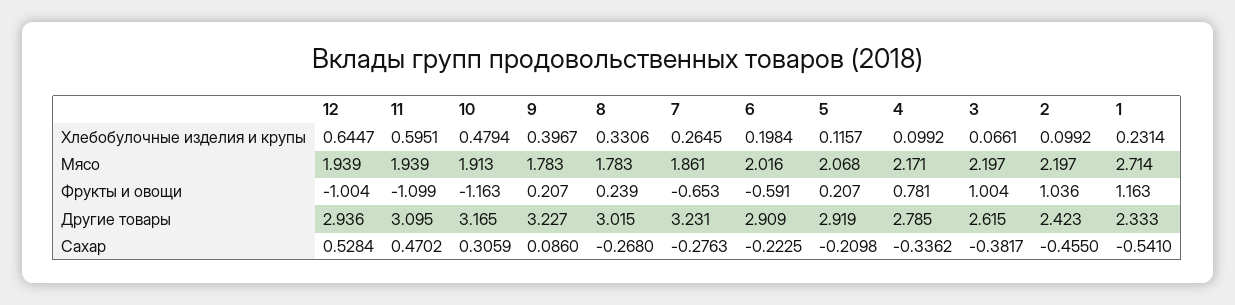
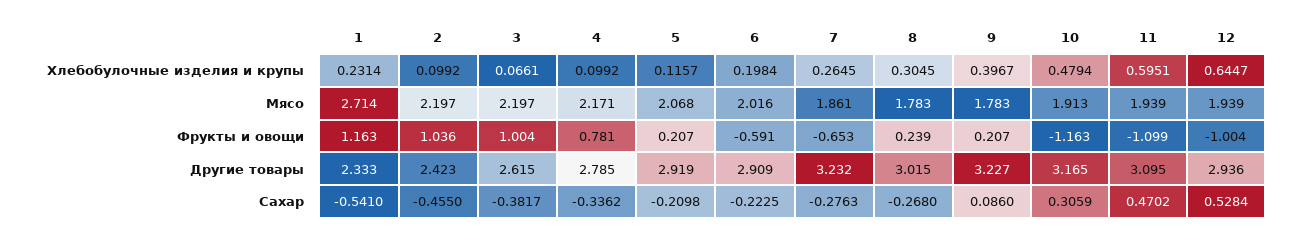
  {
    "12": {
      "Хлебобулочные изделия и крупы": 0.6447,
      "Мясо": 1.939,
      "Фрукты и овощи": -1.004,
      "Другие товары": 2.936,
      "Сахар": 0.5284
    },
    "11": {
      "Хлебобулочные изделия и крупы": 0.5951,
      "Мясо": 1.939,
      "Фрукты и овощи": -1.099,
      "Другие товары": 3.095,
      "Сахар": 0.4702
    },
    "10": {
      "Хлебобулочные изделия и крупы": 0.4794,
      "Мясо": 1.913,
      "Фрукты и овощи": -1.163,
      "Другие товары": 3.165,
      "Сахар": 0.3059
    },
    "9": {
      "Хлебобулочные изделия и крупы": 0.3967,
      "Мясо": 1.783,
      "Фрукты и овощи": 0.207,
      "Другие товары": 3.227,
      "Сахар": 0.086
    },
    "8": {
-     "Хлебобулочные изделия и крупы": 0.3306,
+     "Хлебобулочные изделия и крупы": 0.3045,
      "Мясо": 1.783,
      "Фрукты и овощи": 0.239,
      "Другие товары": 3.015,
      "Сахар": -0.268
    },
    "7": {
      "Хлебобулочные изделия и крупы": 0.2645,
      "Мясо": 1.861,
      "Фрукты и овощи": -0.653,
-     "Другие товары": 3.231,
+     "Другие товары": 3.232,
      "Сахар": -0.2763
    },
    "6": {
      "Хлебобулочные изделия и крупы": 0.1984,
      "Мясо": 2.016,
      "Фрукты и овощи": -0.591,
      "Другие товары": 2.909,
      "Сахар": -0.2225
    },
    "5": {
      "Хлебобулочные изделия и крупы": 0.1157,
      "Мясо": 2.068,
      "Фрукты и овощи": 0.207,
      "Другие товары": 2.919,
      "Сахар": -0.2098
    },
    "4": {
      "Хлебобулочные изделия и крупы": 0.0992,
      "Мясо": 2.171,
      "Фрукты и овощи": 0.781,
      "Другие товары": 2.785,
      "Сахар": -0.3362
    },
    "3": {
      "Хлебобулочные изделия и крупы": 0.0661,
      "Мясо": 2.197,
      "Фрукты и овощи": 1.004,
      "Другие товары": 2.615,
      "Сахар": -0.3817
    },
    "2": {
      "Хлебобулочные изделия и крупы": 0.0992,
      "Мясо": 2.197,
      "Фрукты и овощи": 1.036,
      "Другие товары": 2.423,
      "Сахар": -0.455
    },
    "1": {
      "Хлебобулочные изделия и крупы": 0.2314,
      "Мясо": 2.714,
      "Фрукты и овощи": 1.163,
      "Другие товары": 2.333,
      "Сахар": -0.541
    }
  }

